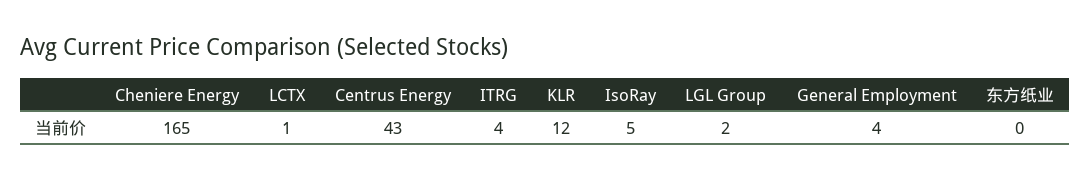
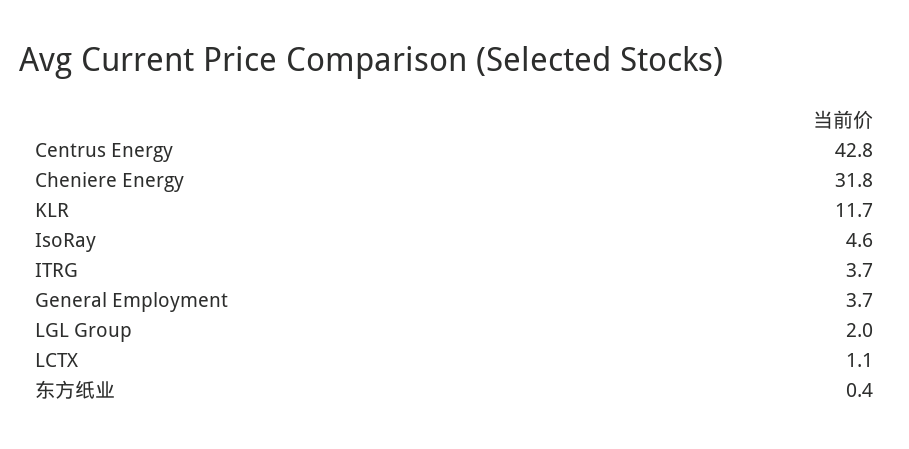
  {
-   "Cheniere Energy": 165,
+   "Cheniere Energy": 31.8,
    "LCTX": 1.1,
    "Centrus Energy": 42.8,
    "ITRG": 3.7,
    "KLR": 11.7,
    "IsoRay": 4.6,
    "LGL Group": 2,
    "General Employment": 3.7,
    "东方纸业": 0.4
  }

